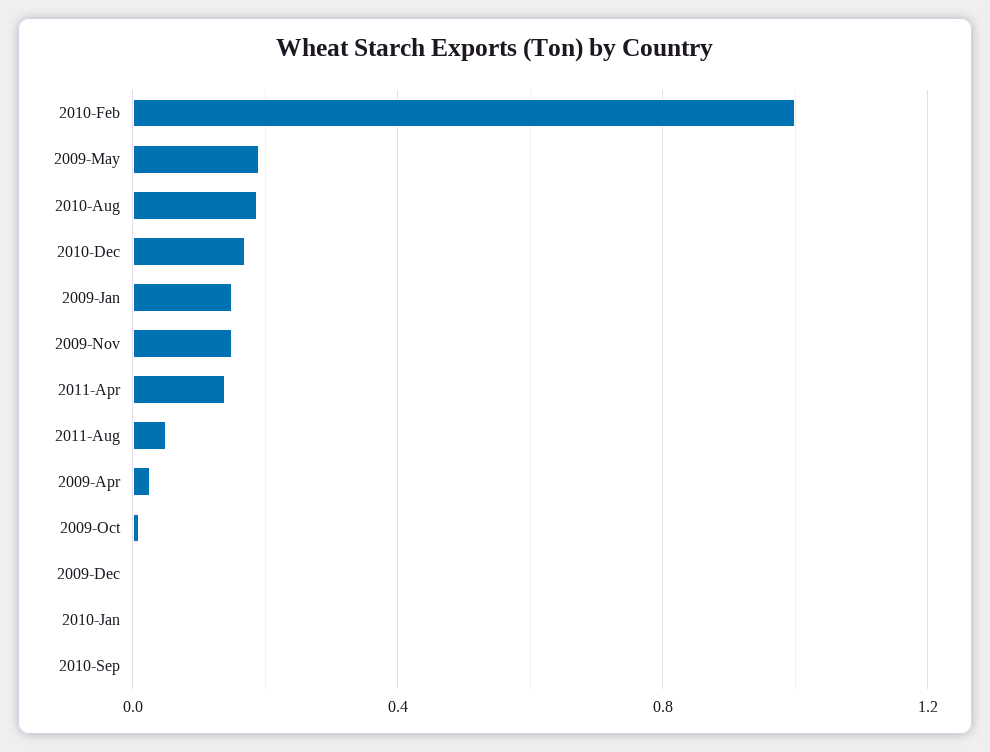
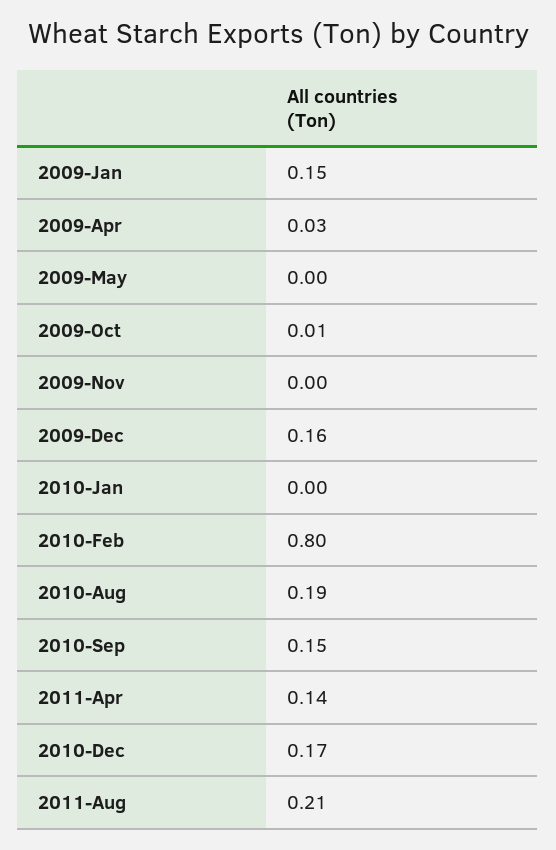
  {
-   "2010-Feb": 1,
+   "2010-Feb": 0.8,
-   "2009-May": 0.2,
+   "2009-May": 0,
    "2010-Aug": 0.19,
    "2010-Dec": 0.17,
    "2009-Jan": 0.15,
-   "2009-Nov": 0.15,
+   "2009-Nov": 0,
    "2011-Apr": 0.14,
-   "2011-Aug": 0.05,
+   "2011-Aug": 0.21,
    "2009-Apr": 0.03,
    "2009-Oct": 0.01,
-   "2009-Dec": 0,
+   "2009-Dec": 0.16,
    "2010-Jan": 0,
-   "2010-Sep": 0
+   "2010-Sep": 0.15
  }

